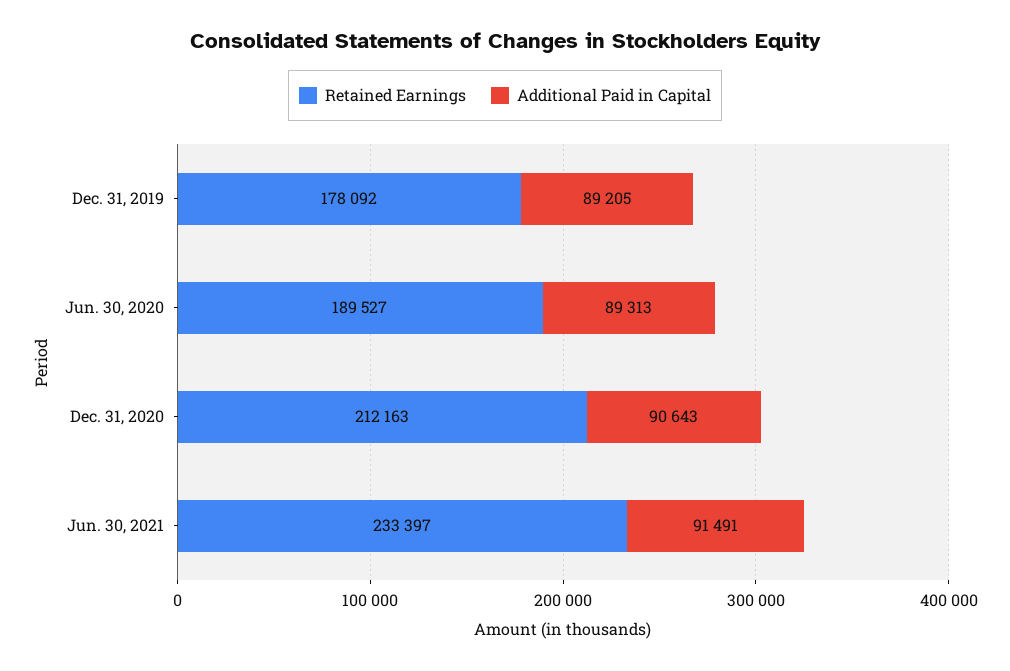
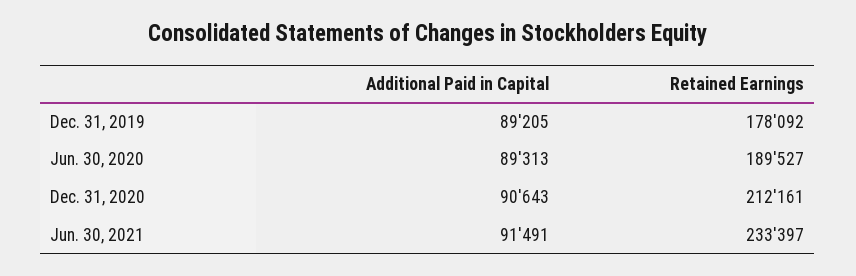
  {
    "Retained Earnings": {
      "Dec. 31, 2019": 178092,
      "Jun. 30, 2020": 189527,
-     "Dec. 31, 2020": 212163,
+     "Dec. 31, 2020": 212161,
      "Jun. 30, 2021": 233397
    },
    "Additional Paid in Capital": {
      "Dec. 31, 2019": 89205,
      "Jun. 30, 2020": 89313,
      "Dec. 31, 2020": 90643,
      "Jun. 30, 2021": 91491
    }
  }

